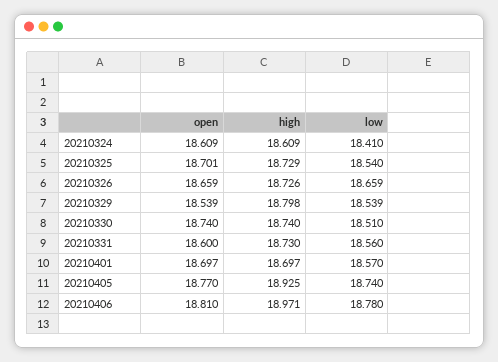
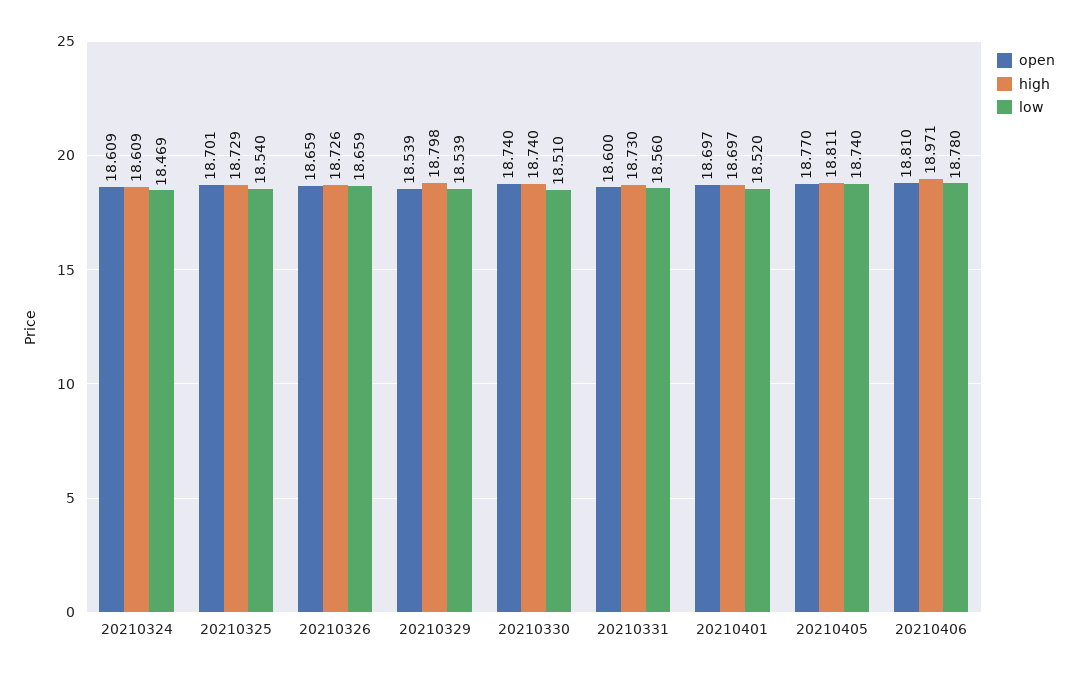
  {
    "open": {
      "20210324": 18.609,
      "20210325": 18.701,
      "20210326": 18.659,
      "20210329": 18.539,
      "20210330": 18.74,
      "20210331": 18.6,
      "20210401": 18.697,
      "20210405": 18.77,
      "20210406": 18.81
    },
    "high": {
      "20210324": 18.609,
      "20210325": 18.729,
      "20210326": 18.726,
      "20210329": 18.798,
      "20210330": 18.74,
      "20210331": 18.73,
      "20210401": 18.697,
-     "20210405": 18.925,
+     "20210405": 18.811,
      "20210406": 18.971
    },
    "low": {
-     "20210324": 18.41,
+     "20210324": 18.469,
      "20210325": 18.54,
      "20210326": 18.659,
      "20210329": 18.539,
      "20210330": 18.51,
      "20210331": 18.56,
-     "20210401": 18.57,
+     "20210401": 18.52,
      "20210405": 18.74,
      "20210406": 18.78
    }
  }

